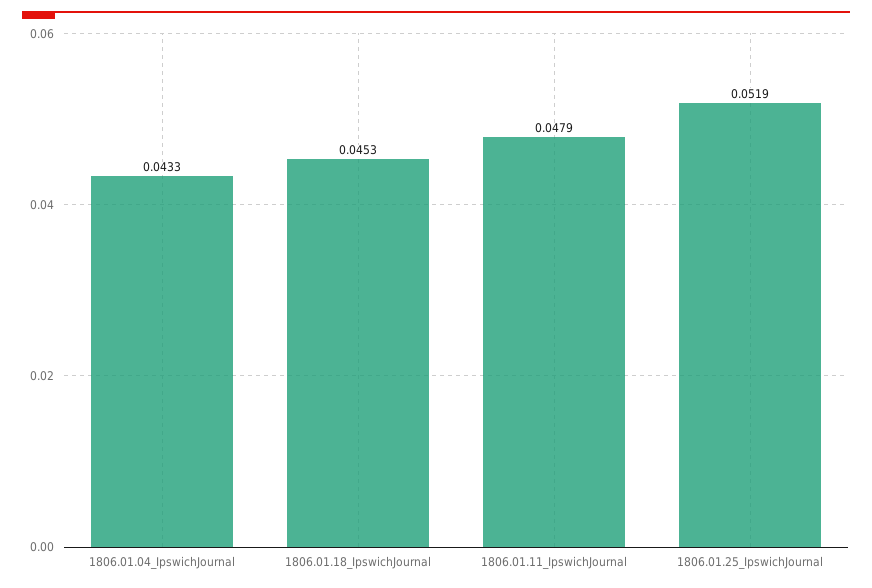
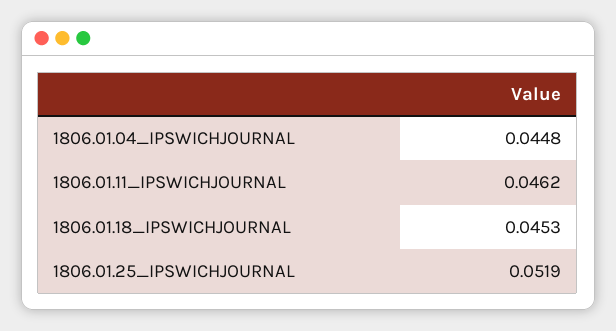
  {
-   "1806.01.04_IpswichJournal": 0.0433,
+   "1806.01.04_IpswichJournal": 0.0448,
    "1806.01.18_IpswichJournal": 0.0453,
-   "1806.01.11_IpswichJournal": 0.0479,
+   "1806.01.11_IpswichJournal": 0.0462,
    "1806.01.25_IpswichJournal": 0.0519
  }

